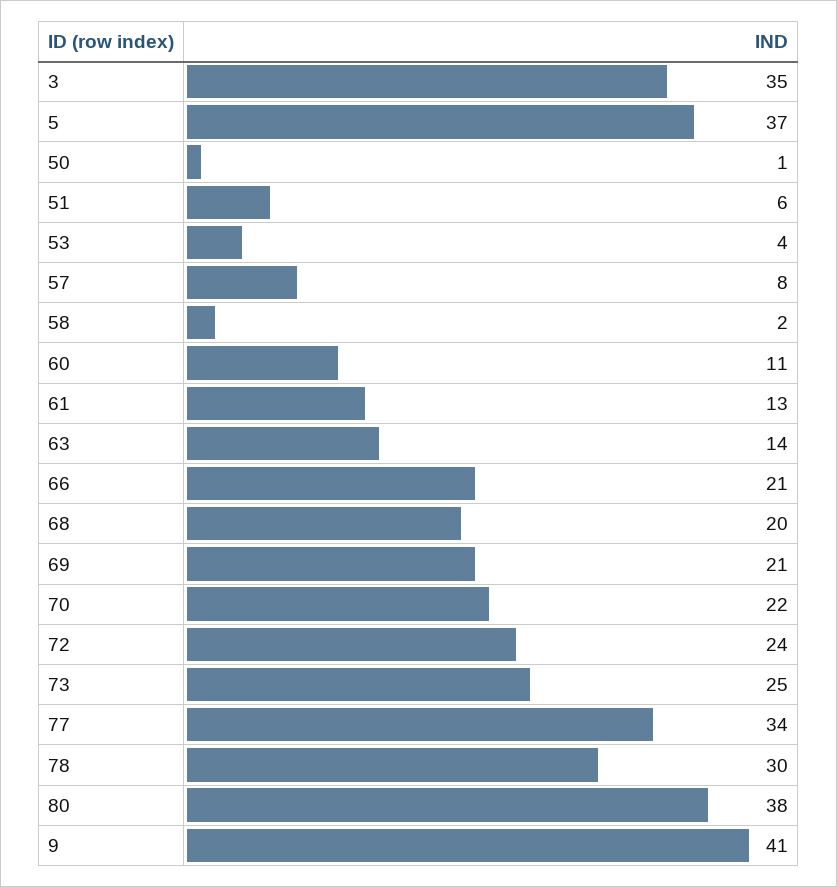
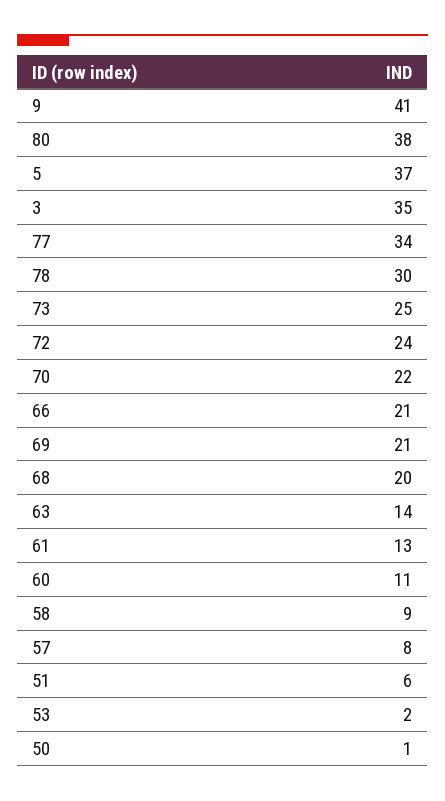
  {
    "3": 35,
    "5": 37,
    "50": 1,
    "51": 6,
-   "53": 4,
+   "53": 2,
    "57": 8,
-   "58": 2,
+   "58": 9,
    "60": 11,
    "61": 13,
    "63": 14,
    "66": 21,
    "68": 20,
    "69": 21,
    "70": 22,
    "72": 24,
    "73": 25,
    "77": 34,
    "78": 30,
    "80": 38,
    "9": 41
  }

